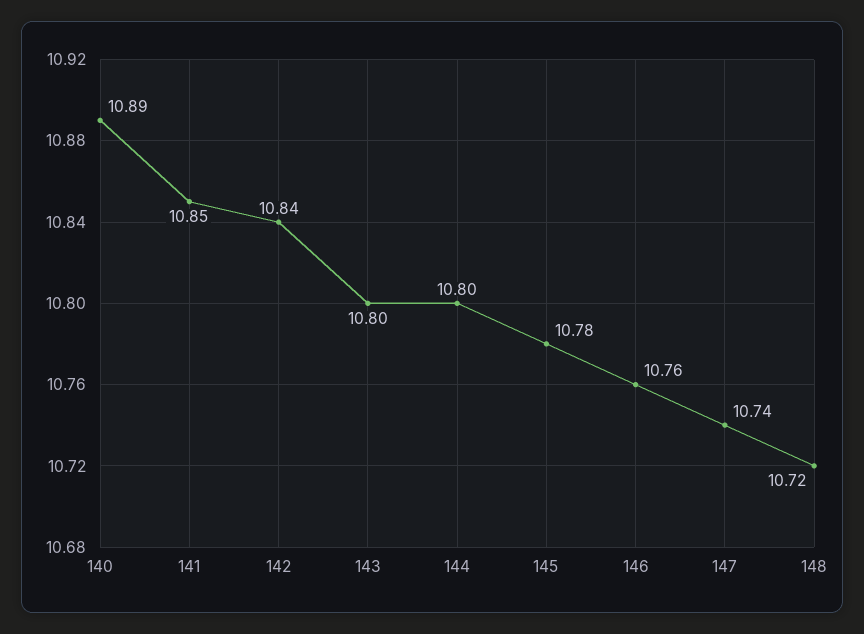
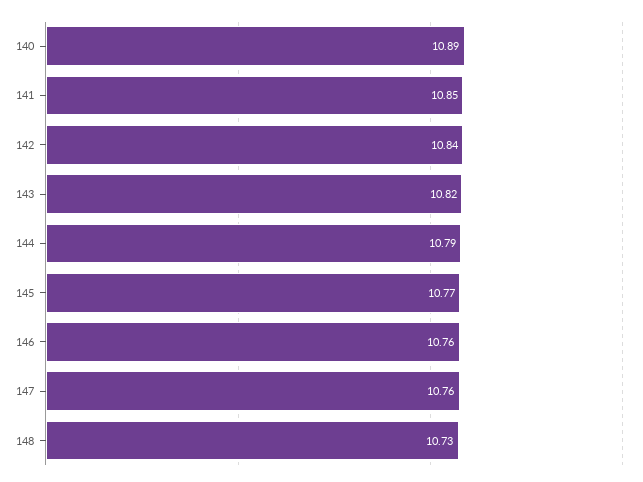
  {
    "140": 10.89,
    "141": 10.85,
    "142": 10.84,
-   "143": 10.8,
+   "143": 10.82,
-   "144": 10.8,
+   "144": 10.79,
-   "145": 10.78,
+   "145": 10.77,
    "146": 10.76,
-   "147": 10.74,
+   "147": 10.76,
-   "148": 10.72
+   "148": 10.73
  }

